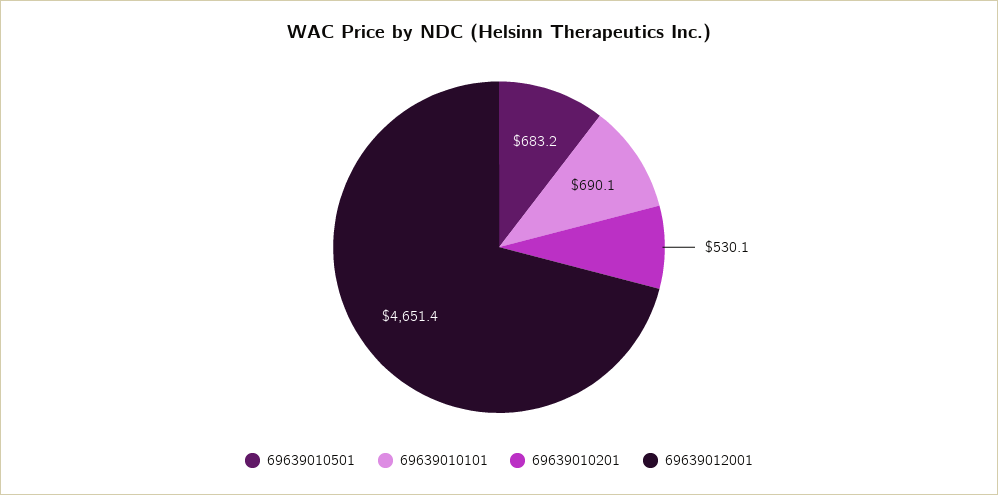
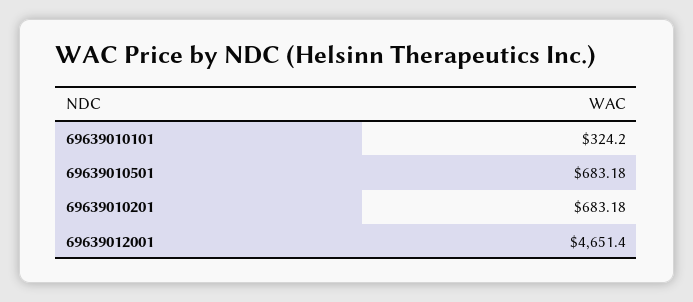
  {
    "69639010501": 683.18,
-   "69639010101": 690.1,
+   "69639010101": 324.2,
-   "69639010201": 530.1,
+   "69639010201": 683.18,
    "69639012001": 4651.4
  }

